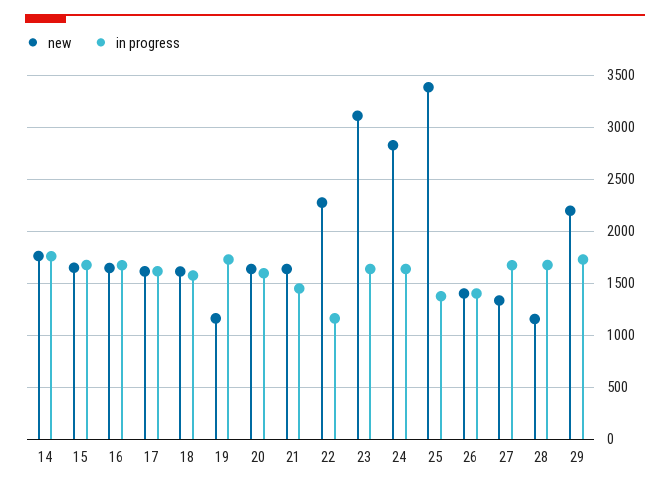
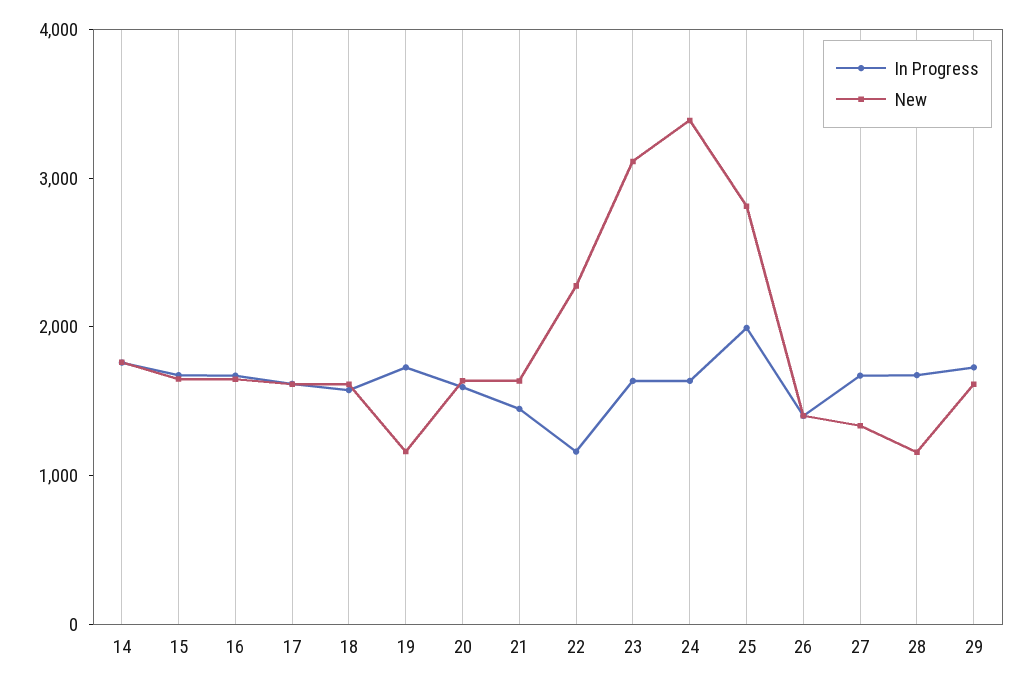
  {
    "new": {
      "14": 1800,
      "15": 1700,
      "16": 1600,
      "17": 1600,
      "18": 1600,
      "19": 1200,
      "20": 1600,
      "21": 1600,
      "22": 2300,
      "23": 3100,
-     "24": 2800,
+     "24": 3400,
-     "25": 3400,
+     "25": 2800,
      "26": 1400,
      "27": 1300,
      "28": 1200,
-     "29": 2200
+     "29": 1600
    },
    "in progress": {
      "14": 1800,
      "15": 1700,
      "16": 1700,
      "17": 1600,
      "18": 1600,
      "19": 1700,
      "20": 1600,
      "21": 1500,
      "22": 1200,
      "23": 1600,
      "24": 1600,
-     "25": 1400,
+     "25": 2000,
      "26": 1400,
      "27": 1700,
      "28": 1700,
      "29": 1700
    }
  }

